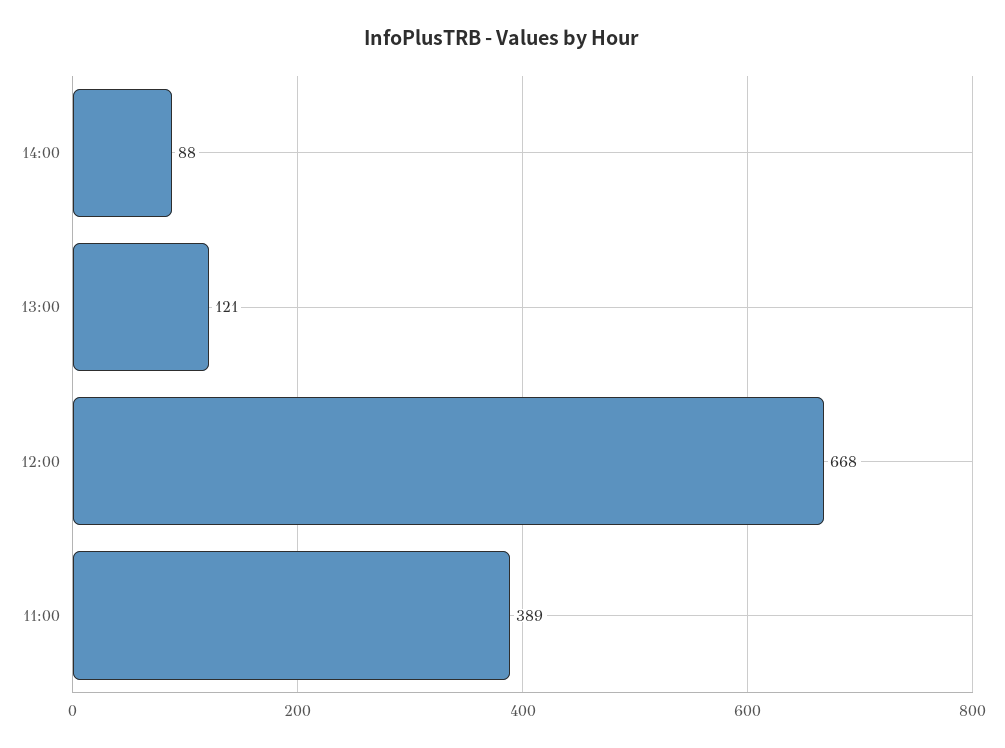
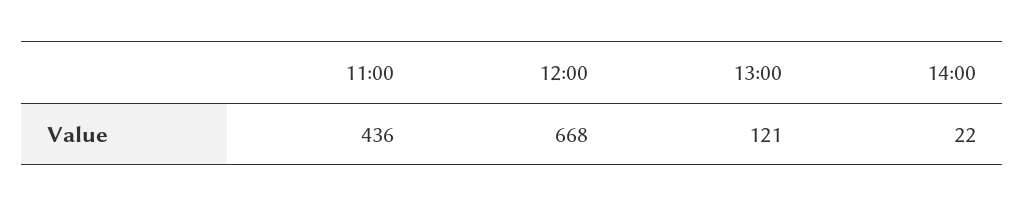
  {
-   "14:00": 88,
+   "14:00": 22,
    "13:00": 121,
    "12:00": 668,
-   "11:00": 389
+   "11:00": 436
  }

